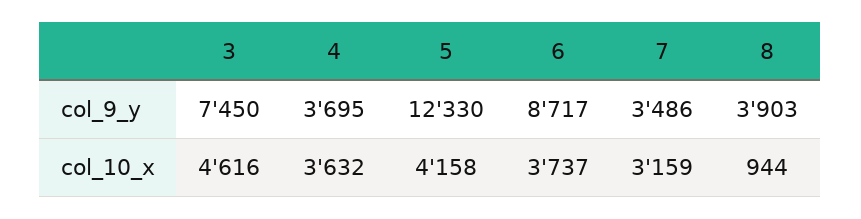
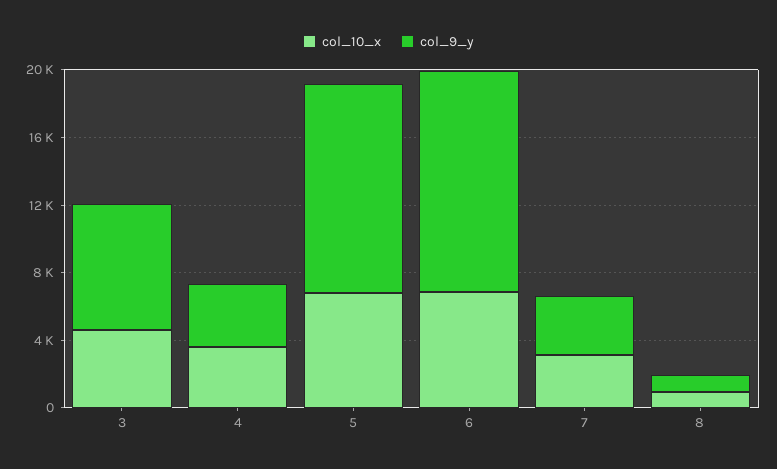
  {
    "col_9_y": {
      "3": 7450,
      "4": 3695,
      "5": 12330,
-     "6": 8717,
+     "6": 13000,
      "7": 3486,
-     "8": 3903
+     "8": 1000
    },
    "col_10_x": {
      "3": 4616,
      "4": 3632,
-     "5": 4158,
+     "5": 7000,
-     "6": 3737,
+     "6": 7000,
      "7": 3159,
      "8": 944
    }
  }

